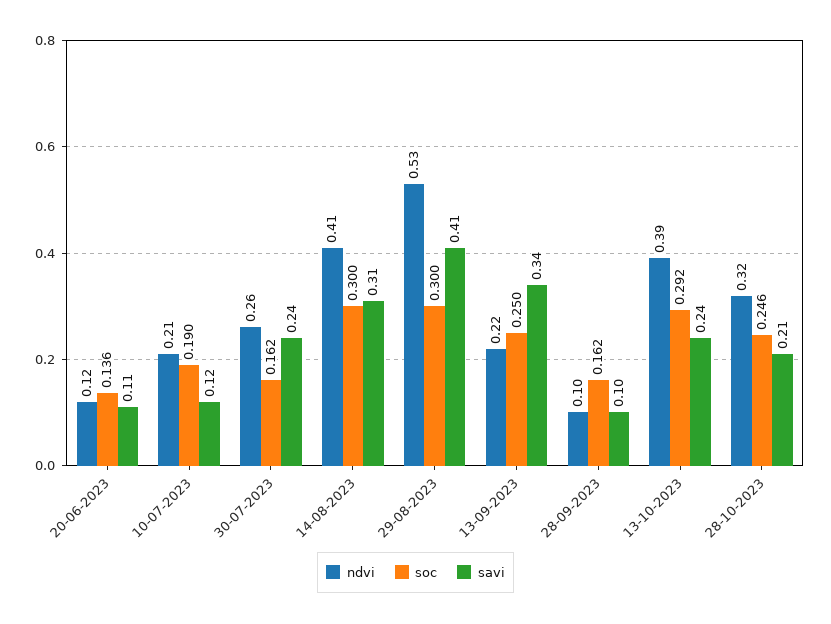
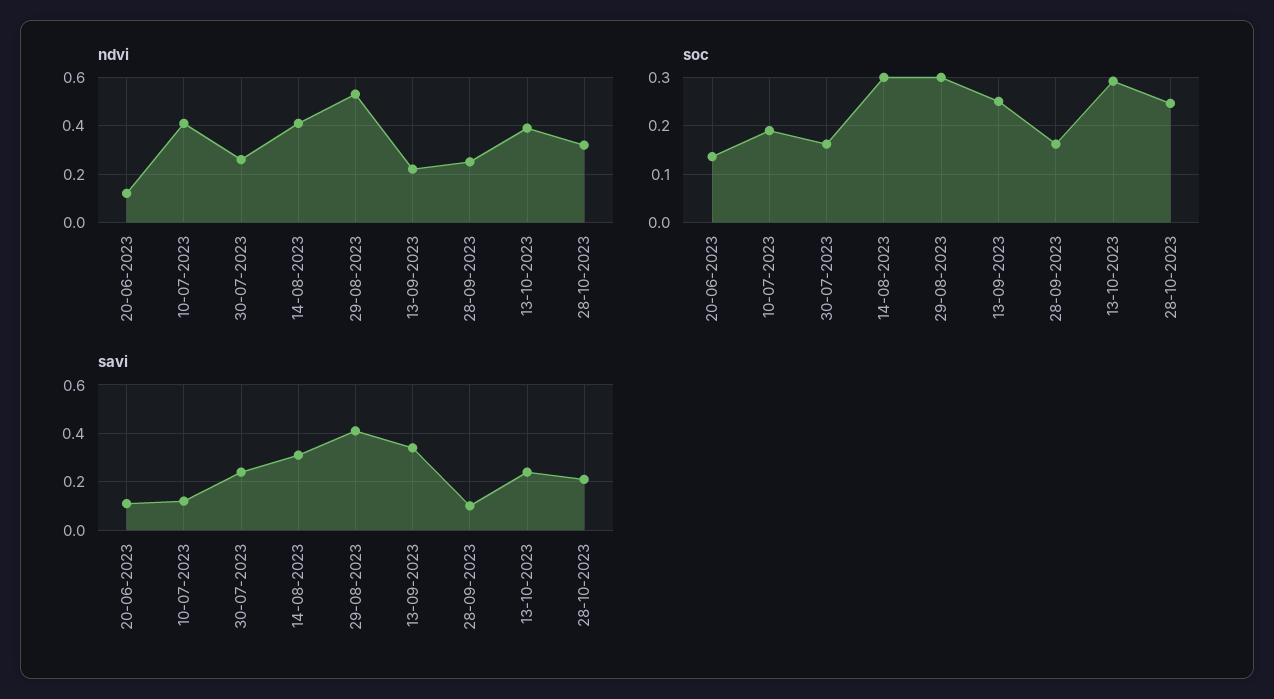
  {
    "ndvi": {
      "20-06-2023": 0.12,
-     "10-07-2023": 0.21,
+     "10-07-2023": 0.4,
      "30-07-2023": 0.26,
      "14-08-2023": 0.41,
      "29-08-2023": 0.53,
      "13-09-2023": 0.22,
-     "28-09-2023": 0.1,
+     "28-09-2023": 0.25,
      "13-10-2023": 0.39,
      "28-10-2023": 0.32
    },
    "soc": {
      "20-06-2023": 0.136,
      "10-07-2023": 0.19,
      "30-07-2023": 0.162,
      "14-08-2023": 0.3,
      "29-08-2023": 0.3,
      "13-09-2023": 0.25,
      "28-09-2023": 0.162,
      "13-10-2023": 0.292,
      "28-10-2023": 0.246
    },
    "savi": {
      "20-06-2023": 0.11,
      "10-07-2023": 0.12,
      "30-07-2023": 0.24,
      "14-08-2023": 0.31,
      "29-08-2023": 0.41,
      "13-09-2023": 0.34,
      "28-09-2023": 0.1,
      "13-10-2023": 0.24,
      "28-10-2023": 0.21
    }
  }

